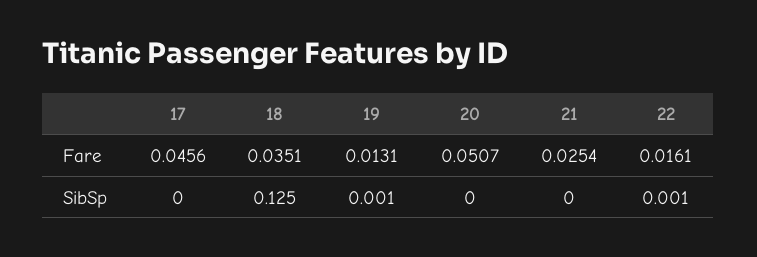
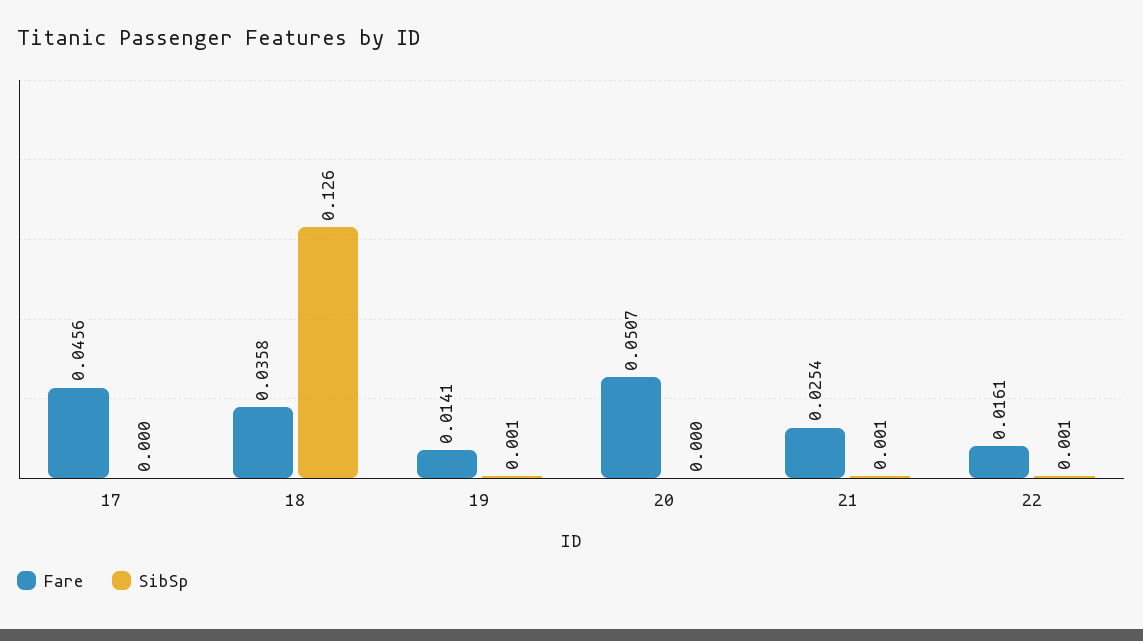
  {
    "Fare": {
      "17": 0.0456,
-     "18": 0.0351,
+     "18": 0.0358,
-     "19": 0.0131,
+     "19": 0.0141,
      "20": 0.0507,
      "21": 0.0254,
      "22": 0.0161
    },
    "SibSp": {
      "17": 0,
-     "18": 0.125,
+     "18": 0.126,
      "19": 0.001,
      "20": 0,
-     "21": 0,
+     "21": 0.001,
      "22": 0.001
    }
  }

